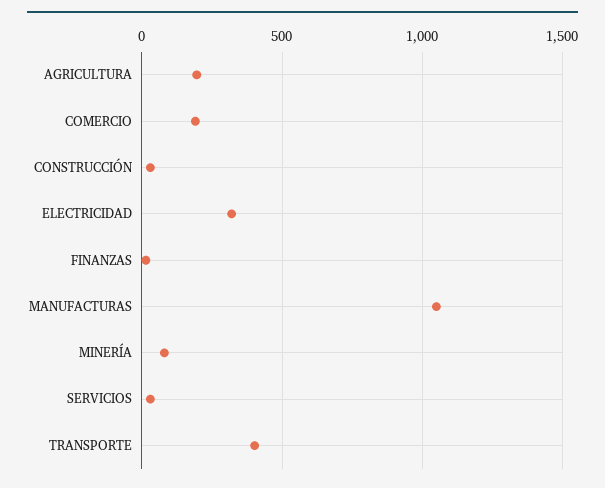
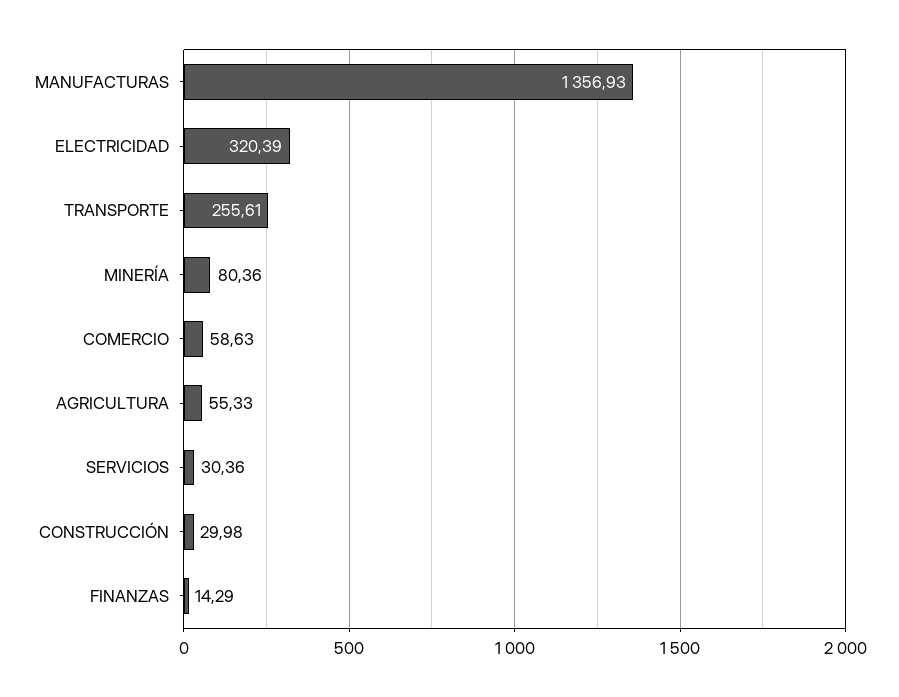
  {
-   "AGRICULTURA": 200,
+   "AGRICULTURA": 55.33,
-   "COMERCIO": 200,
+   "COMERCIO": 58.63,
    "CONSTRUCCIÓN": 29.98,
    "ELECTRICIDAD": 320.39,
    "FINANZAS": 14.29,
-   "MANUFACTURAS": 1050,
+   "MANUFACTURAS": 1356.93,
    "MINERÍA": 80.36,
    "SERVICIOS": 30.36,
-   "TRANSPORTE": 400
+   "TRANSPORTE": 255.61
  }

